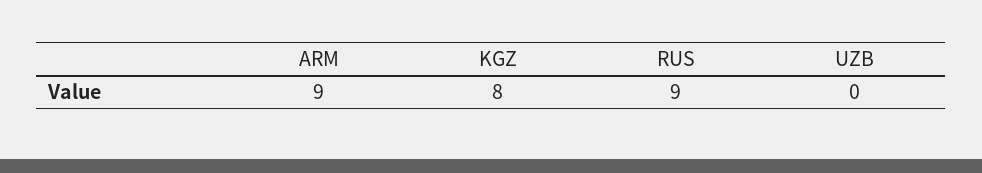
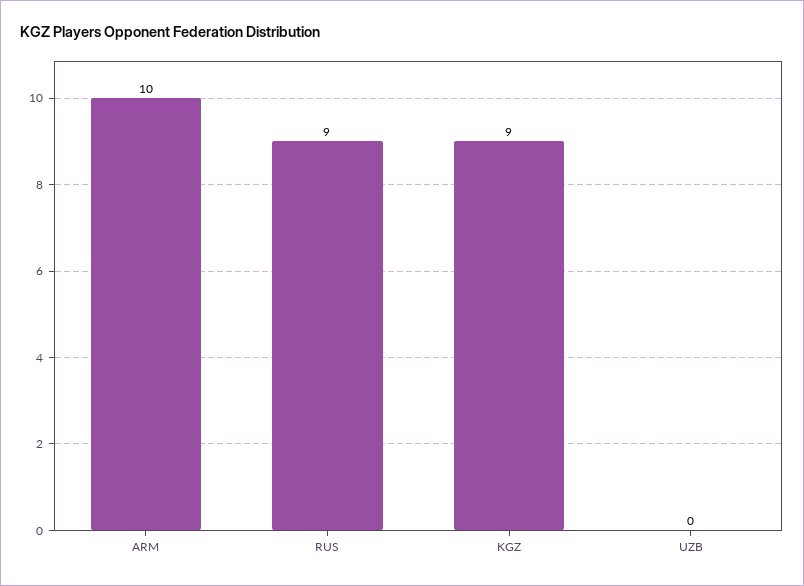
  {
-   "ARM": 9,
+   "ARM": 10,
-   "KGZ": 8,
+   "KGZ": 9,
    "RUS": 9,
    "UZB": 0
  }

